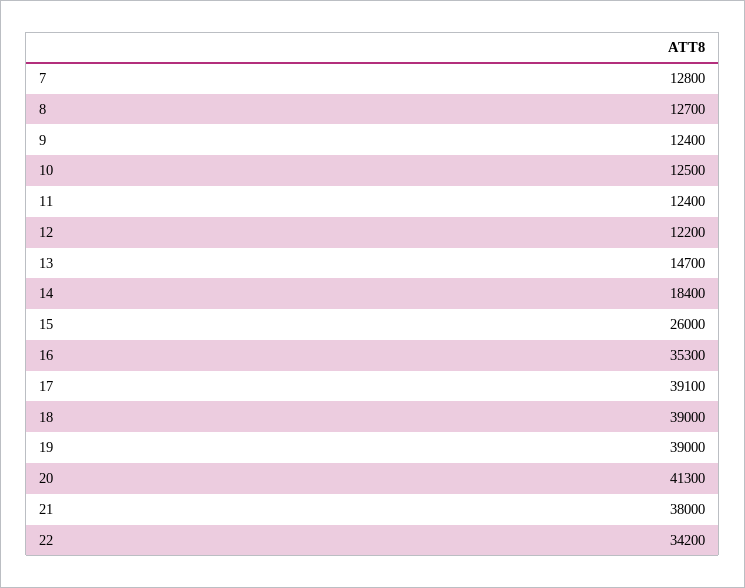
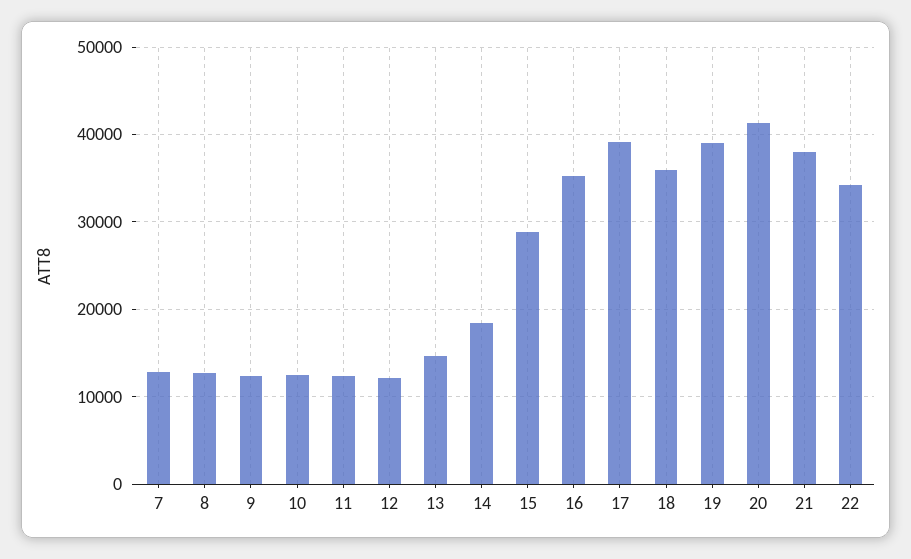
  {
    "7": 12800,
    "8": 12700,
    "9": 12400,
    "10": 12500,
    "11": 12400,
    "12": 12200,
    "13": 14700,
    "14": 18400,
-   "15": 26000,
+   "15": 29000,
    "16": 35300,
    "17": 39100,
-   "18": 39000,
+   "18": 36000,
    "19": 39000,
    "20": 41300,
    "21": 38000,
    "22": 34200
  }

